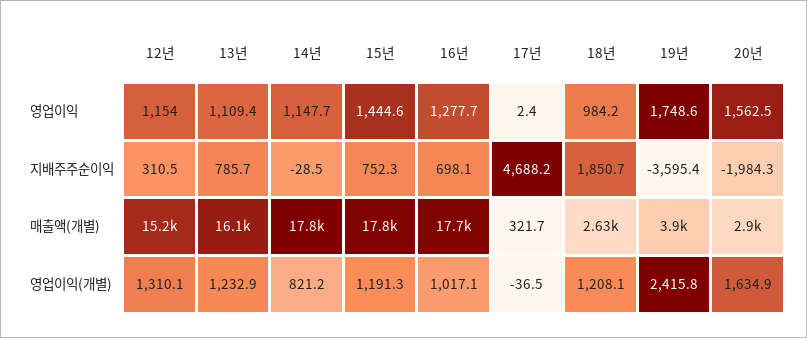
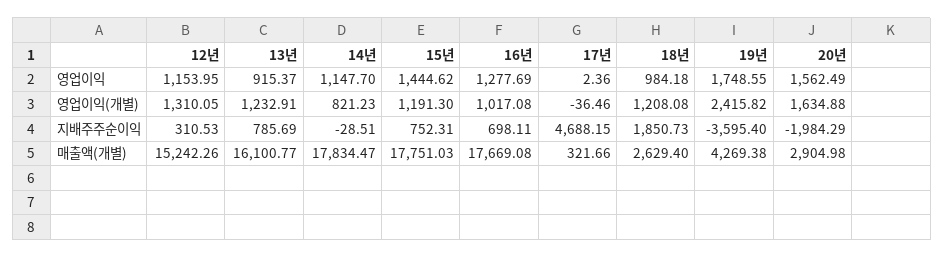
  {
    "12년": {
      "영업이익": 1153.95,
      "지배주주순이익": 310.53,
      "매출액(개별)": 15242.26,
      "영업이익(개별)": 1310.05
    },
    "13년": {
-     "영업이익": 1109.4,
+     "영업이익": 915.37,
      "지배주주순이익": 785.69,
      "매출액(개별)": 16100.77,
      "영업이익(개별)": 1232.91
    },
    "14년": {
      "영업이익": 1147.7,
      "지배주주순이익": -28.51,
      "매출액(개별)": 17834.47,
      "영업이익(개별)": 821.23
    },
    "15년": {
      "영업이익": 1444.62,
      "지배주주순이익": 752.31,
      "매출액(개별)": 17751.03,
      "영업이익(개별)": 1191.3
    },
    "16년": {
      "영업이익": 1277.69,
      "지배주주순이익": 698.11,
      "매출액(개별)": 17669.08,
      "영업이익(개별)": 1017.08
    },
    "17년": {
      "영업이익": 2.36,
      "지배주주순이익": 4688.15,
      "매출액(개별)": 321.66,
      "영업이익(개별)": -36.46
    },
    "18년": {
      "영업이익": 984.18,
      "지배주주순이익": 1850.73,
      "매출액(개별)": 2629.4,
      "영업이익(개별)": 1208.08
    },
    "19년": {
      "영업이익": 1748.55,
      "지배주주순이익": -3595.4,
-     "매출액(개별)": 3900,
+     "매출액(개별)": 4269.38,
      "영업이익(개별)": 2415.82
    },
    "20년": {
      "영업이익": 1562.49,
      "지배주주순이익": -1984.29,
      "매출액(개별)": 2904.98,
      "영업이익(개별)": 1634.88
    }
  }

